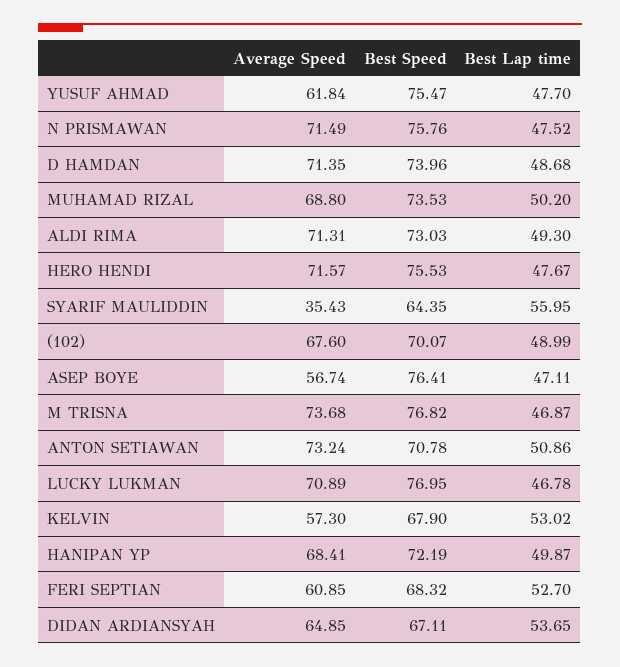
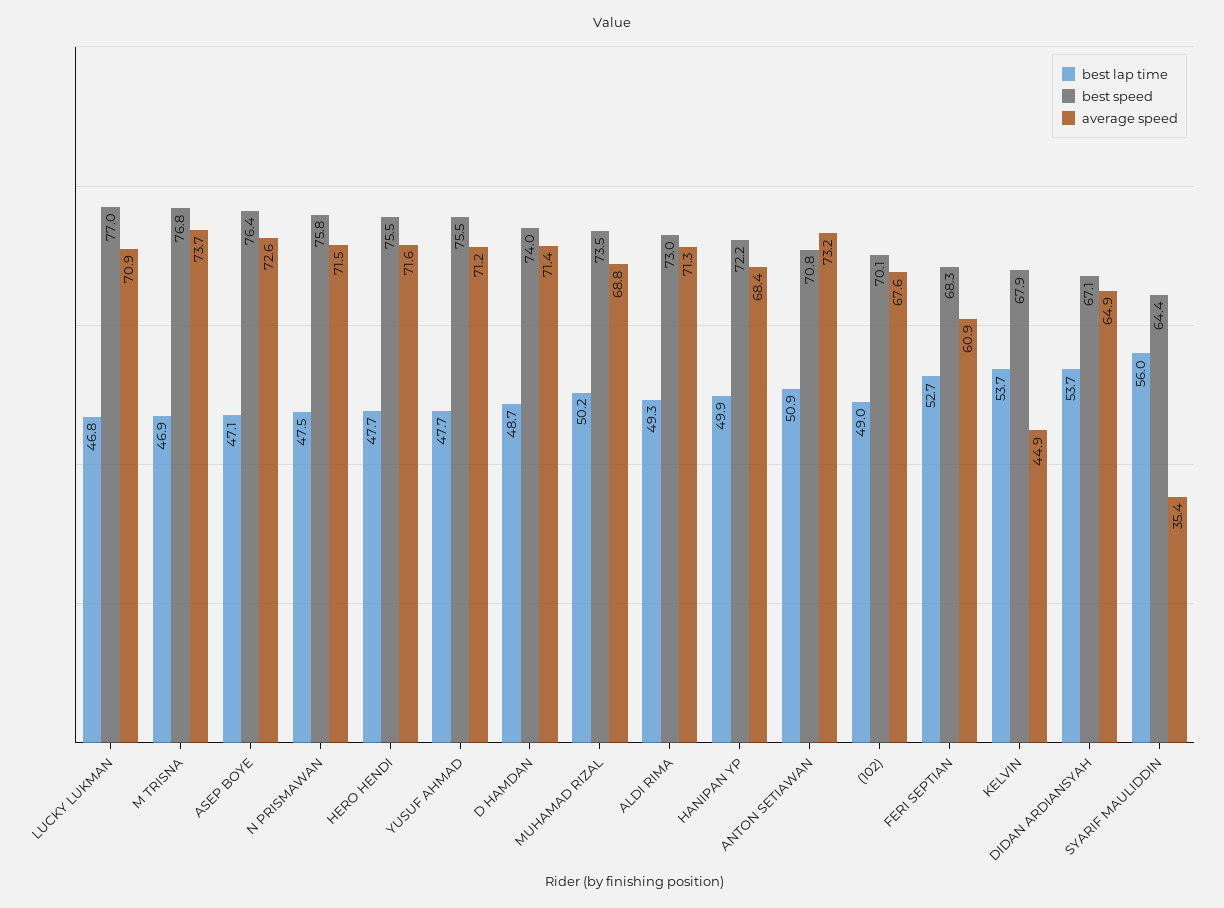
  {
    "Average Speed": {
-     "YUSUF AHMAD": 61.84,
+     "YUSUF AHMAD": 71.2,
      "N PRISMAWAN": 71.49,
      "D HAMDAN": 71.35,
      "MUHAMAD RIZAL": 68.8,
      "ALDI RIMA": 71.31,
      "HERO HENDI": 71.57,
      "SYARIF MAULIDDIN": 35.43,
      "(102)": 67.6,
-     "ASEP BOYE": 56.74,
+     "ASEP BOYE": 72.6,
      "M TRISNA": 73.68,
      "ANTON SETIAWAN": 73.24,
      "LUCKY LUKMAN": 70.89,
-     "KELVIN": 57.3,
+     "KELVIN": 44.9,
      "HANIPAN YP": 68.41,
      "FERI SEPTIAN": 60.85,
      "DIDAN ARDIANSYAH": 64.85
    },
    "Best Speed": {
      "YUSUF AHMAD": 75.47,
      "N PRISMAWAN": 75.76,
      "D HAMDAN": 73.96,
      "MUHAMAD RIZAL": 73.53,
      "ALDI RIMA": 73.03,
      "HERO HENDI": 75.53,
      "SYARIF MAULIDDIN": 64.35,
      "(102)": 70.07,
      "ASEP BOYE": 76.41,
      "M TRISNA": 76.82,
      "ANTON SETIAWAN": 70.78,
      "LUCKY LUKMAN": 76.95,
      "KELVIN": 67.9,
      "HANIPAN YP": 72.19,
      "FERI SEPTIAN": 68.32,
      "DIDAN ARDIANSYAH": 67.11
    },
    "Best Lap time": {
      "YUSUF AHMAD": 47.7,
      "N PRISMAWAN": 47.52,
      "D HAMDAN": 48.68,
      "MUHAMAD RIZAL": 50.2,
      "ALDI RIMA": 49.3,
      "HERO HENDI": 47.67,
      "SYARIF MAULIDDIN": 55.95,
      "(102)": 48.99,
      "ASEP BOYE": 47.11,
      "M TRISNA": 46.87,
      "ANTON SETIAWAN": 50.86,
      "LUCKY LUKMAN": 46.78,
-     "KELVIN": 53.02,
+     "KELVIN": 53.7,
      "HANIPAN YP": 49.87,
      "FERI SEPTIAN": 52.7,
      "DIDAN ARDIANSYAH": 53.65
    }
  }

